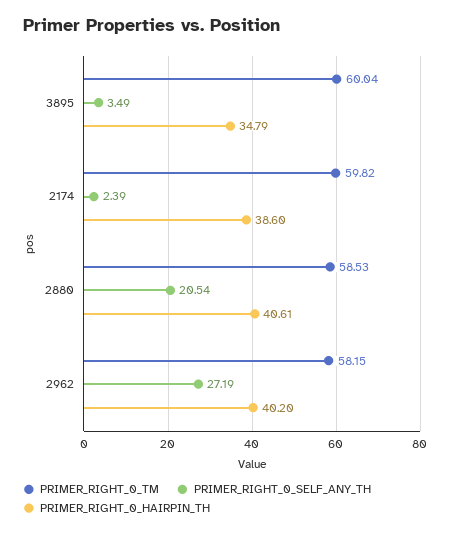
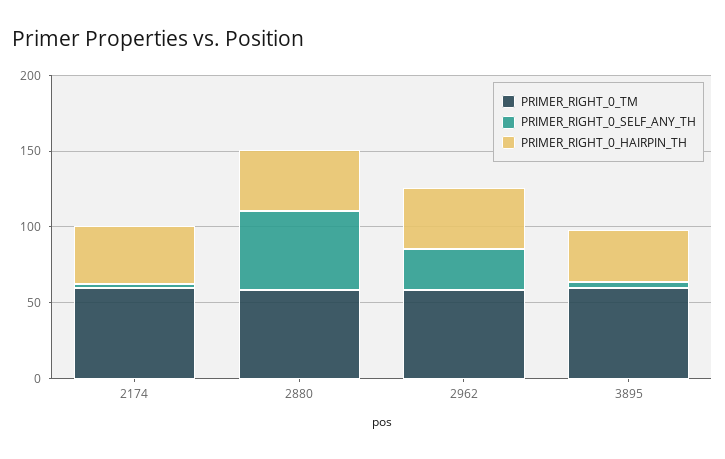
  {
    "PRIMER_RIGHT_0_TM": {
      "3895": 60.04,
      "2174": 59.82,
      "2880": 58.53,
      "2962": 58.15
    },
    "PRIMER_RIGHT_0_SELF_ANY_TH": {
      "3895": 3.49,
      "2174": 2.39,
-     "2880": 20.54,
+     "2880": 50,
      "2962": 27.19
    },
    "PRIMER_RIGHT_0_HAIRPIN_TH": {
      "3895": 34.79,
      "2174": 38.6,
      "2880": 40.61,
      "2962": 40.2
    }
  }

